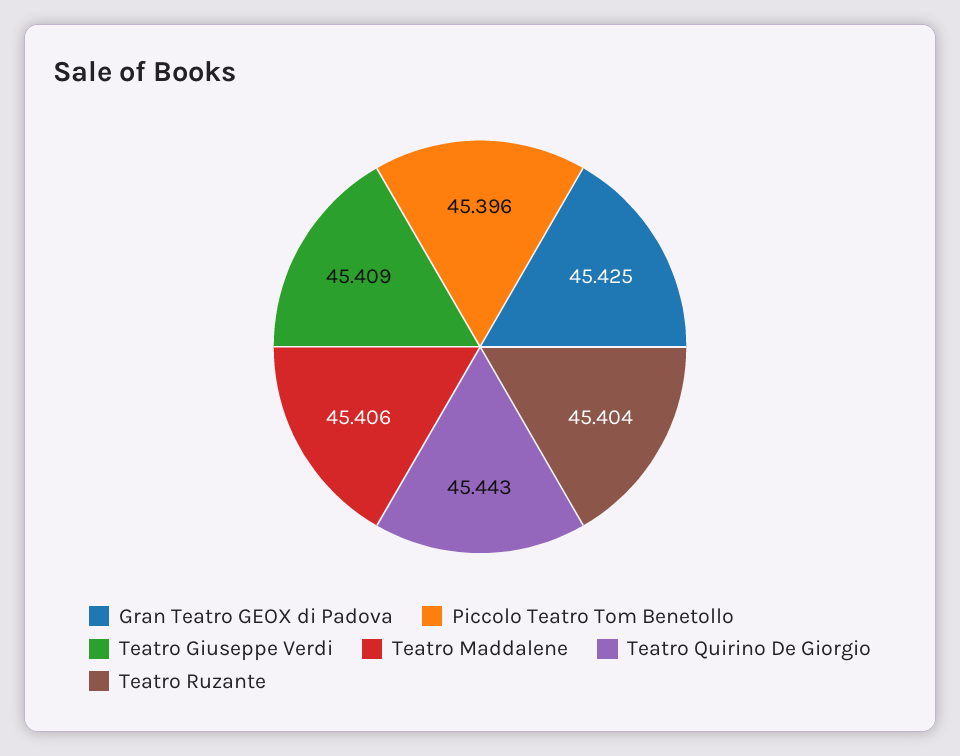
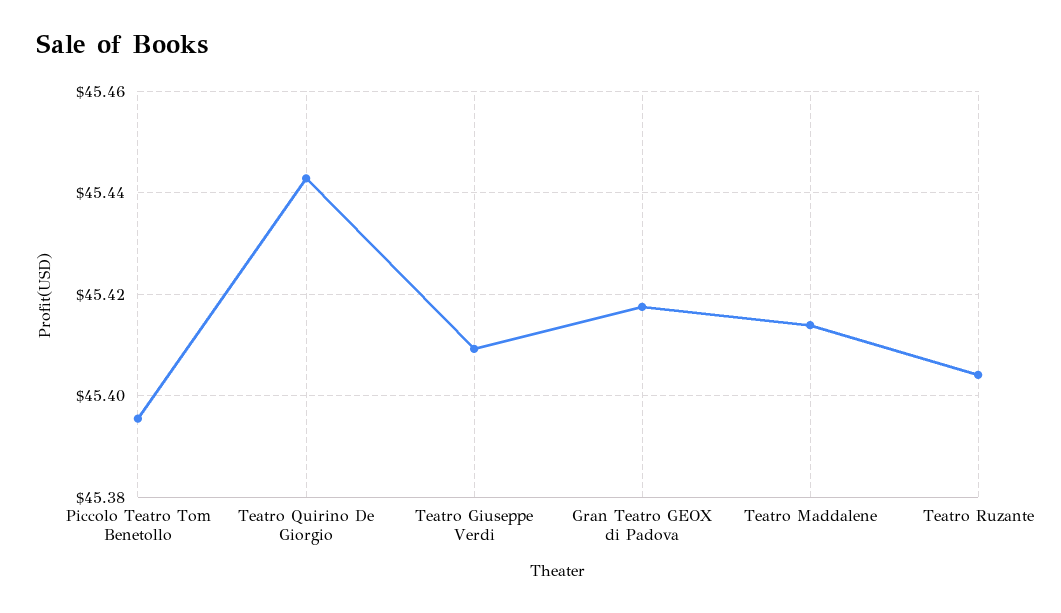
  {
-   "Gran Teatro GEOX di Padova": 45.425,
+   "Gran Teatro GEOX di Padova": 45.418,
    "Piccolo Teatro Tom Benetollo": 45.396,
    "Teatro Giuseppe Verdi": 45.409,
-   "Teatro Maddalene": 45.406,
+   "Teatro Maddalene": 45.414,
    "Teatro Quirino De Giorgio": 45.443,
    "Teatro Ruzante": 45.404
  }

